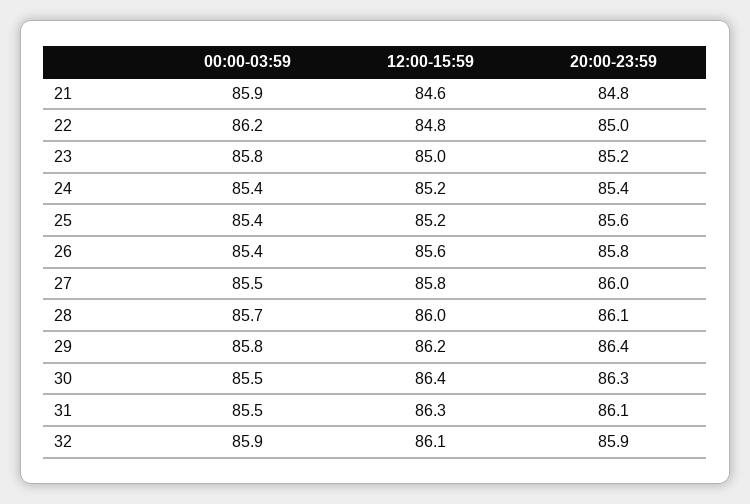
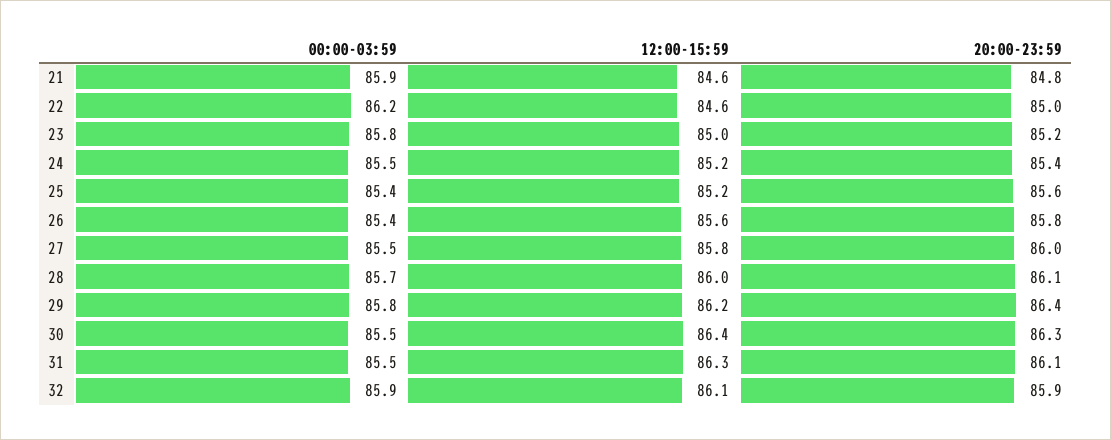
  {
    "00:00-03:59": {
      "21": 85.9,
      "22": 86.2,
      "23": 85.8,
-     "24": 85.4,
+     "24": 85.5,
      "25": 85.4,
      "26": 85.4,
      "27": 85.5,
      "28": 85.7,
      "29": 85.8,
      "30": 85.5,
      "31": 85.5,
      "32": 85.9
    },
    "12:00-15:59": {
      "21": 84.6,
-     "22": 84.8,
+     "22": 84.6,
      "23": 85,
      "24": 85.2,
      "25": 85.2,
      "26": 85.6,
      "27": 85.8,
      "28": 86,
      "29": 86.2,
      "30": 86.4,
      "31": 86.3,
      "32": 86.1
    },
    "20:00-23:59": {
      "21": 84.8,
      "22": 85,
      "23": 85.2,
      "24": 85.4,
      "25": 85.6,
      "26": 85.8,
      "27": 86,
      "28": 86.1,
      "29": 86.4,
      "30": 86.3,
      "31": 86.1,
      "32": 85.9
    }
  }

